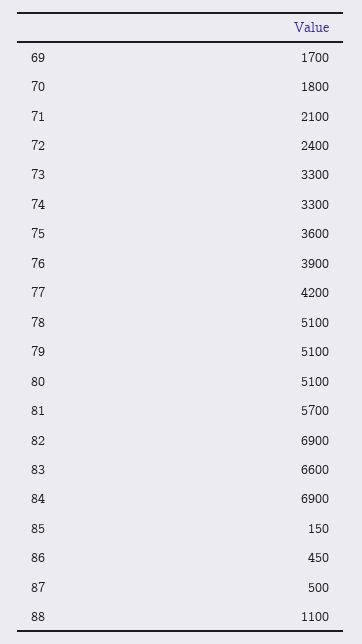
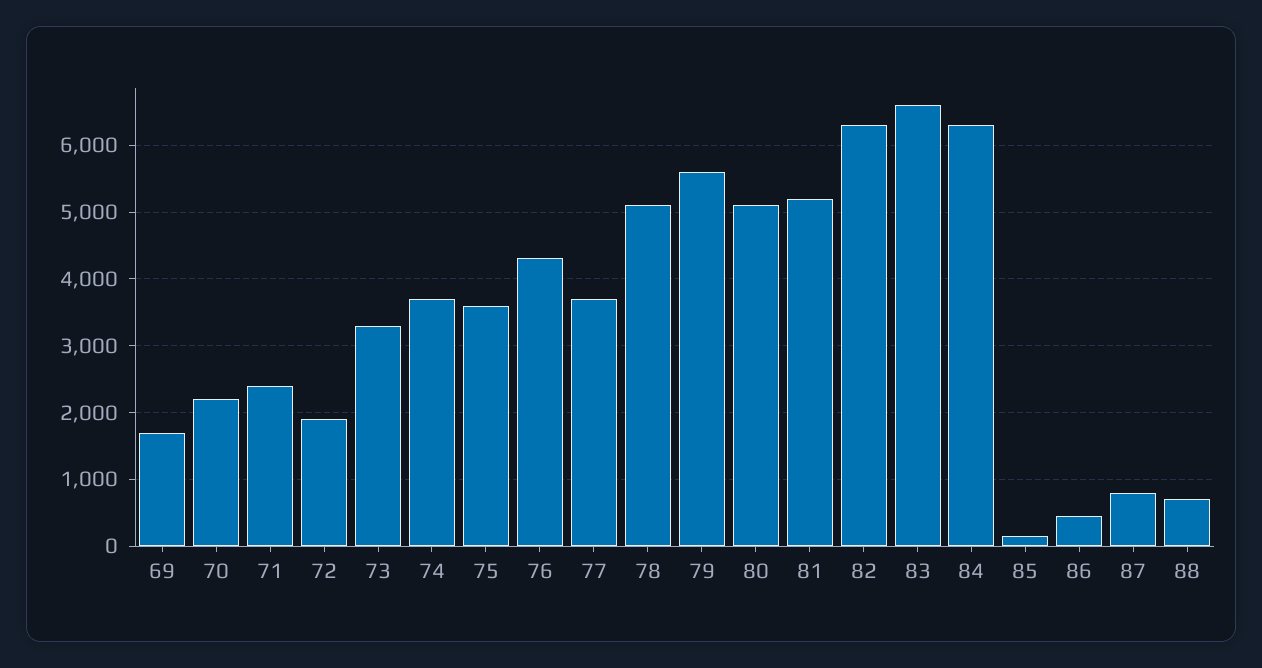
  {
    "69": 1700,
-   "70": 1800,
+   "70": 2200,
-   "71": 2100,
+   "71": 2400,
-   "72": 2400,
+   "72": 1900,
    "73": 3300,
-   "74": 3300,
+   "74": 3700,
    "75": 3600,
-   "76": 3900,
+   "76": 4300,
-   "77": 4200,
+   "77": 3700,
    "78": 5100,
-   "79": 5100,
+   "79": 5600,
    "80": 5100,
-   "81": 5700,
+   "81": 5200,
-   "82": 6900,
+   "82": 6300,
    "83": 6600,
-   "84": 6900,
+   "84": 6300,
    "85": 150,
    "86": 450,
-   "87": 500,
+   "87": 800,
-   "88": 1100
+   "88": 700
  }

